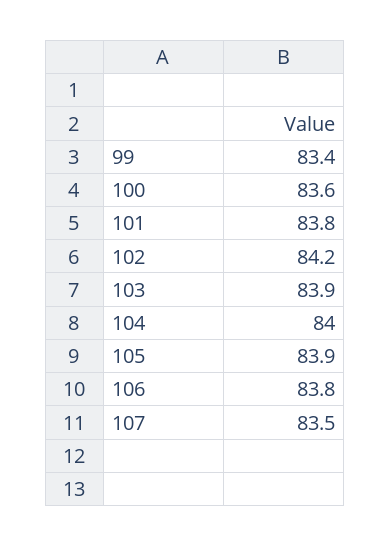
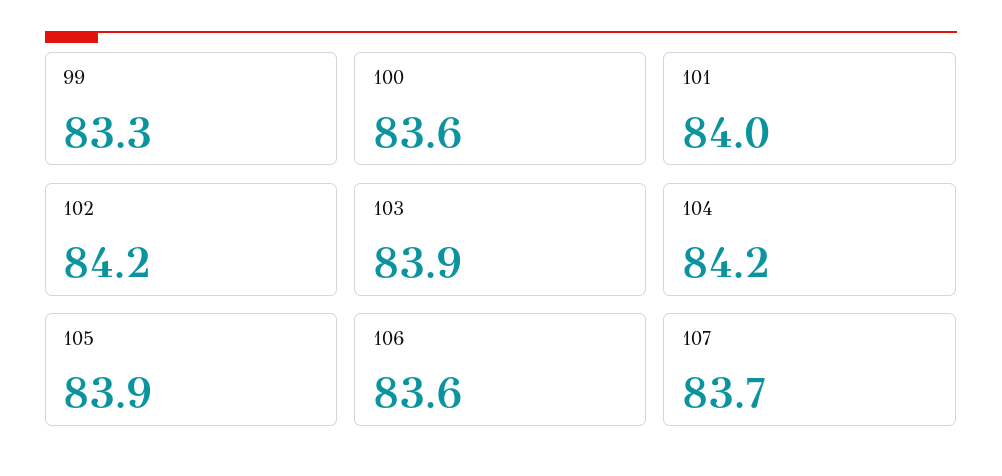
  {
-   "99": 83.4,
+   "99": 83.3,
    "100": 83.6,
-   "101": 83.8,
+   "101": 84,
    "102": 84.2,
    "103": 83.9,
-   "104": 84,
+   "104": 84.2,
    "105": 83.9,
-   "106": 83.8,
+   "106": 83.6,
-   "107": 83.5
+   "107": 83.7
  }

